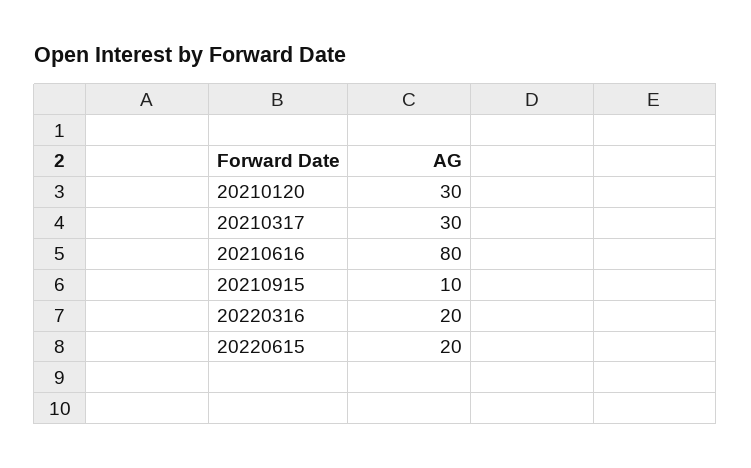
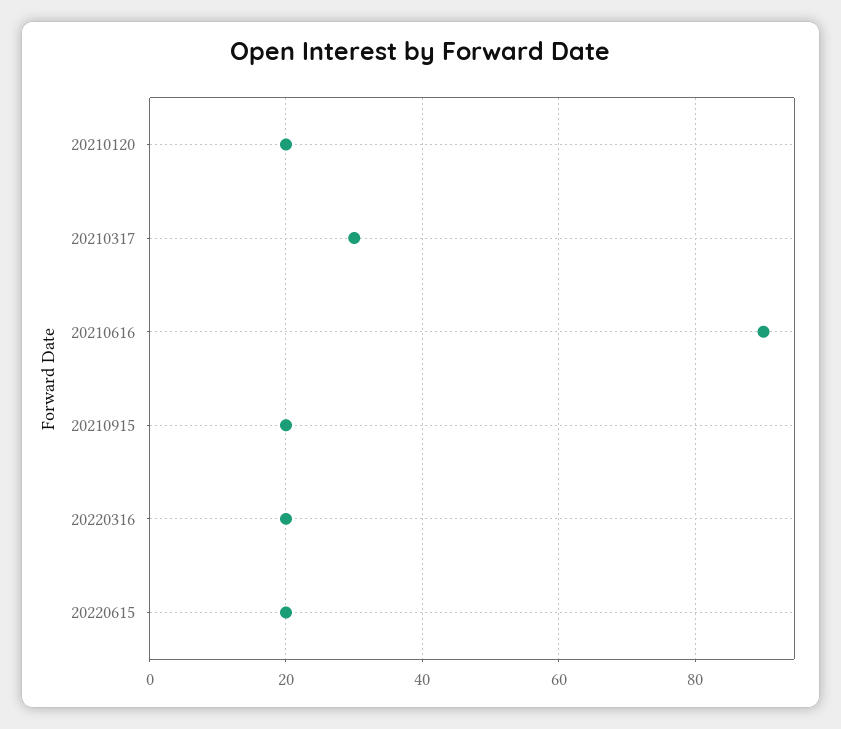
  {
-   "20210120": 30,
+   "20210120": 20,
    "20210317": 30,
-   "20210616": 80,
+   "20210616": 90,
-   "20210915": 10,
+   "20210915": 20,
    "20220316": 20,
    "20220615": 20
  }

